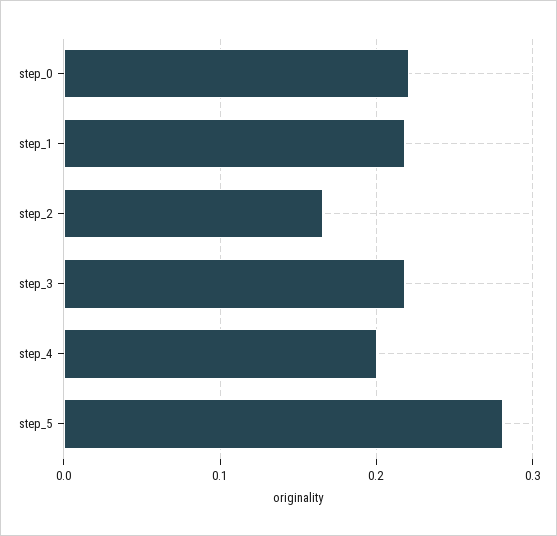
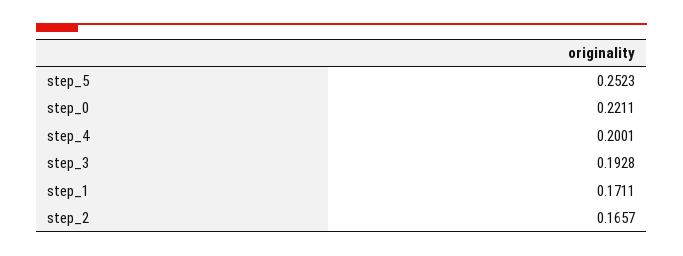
  {
    "step_0": 0.2211,
-   "step_1": 0.22,
+   "step_1": 0.1711,
    "step_2": 0.1657,
-   "step_3": 0.22,
+   "step_3": 0.1928,
    "step_4": 0.2001,
-   "step_5": 0.28
+   "step_5": 0.2523
  }

